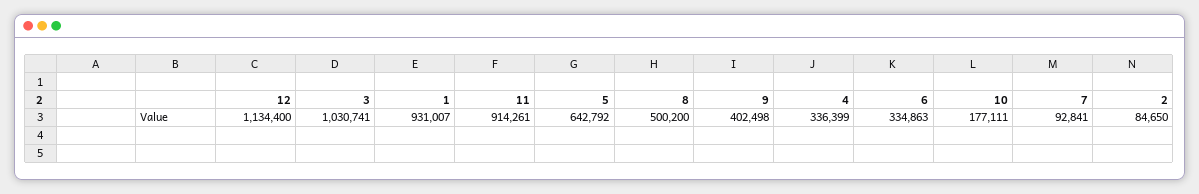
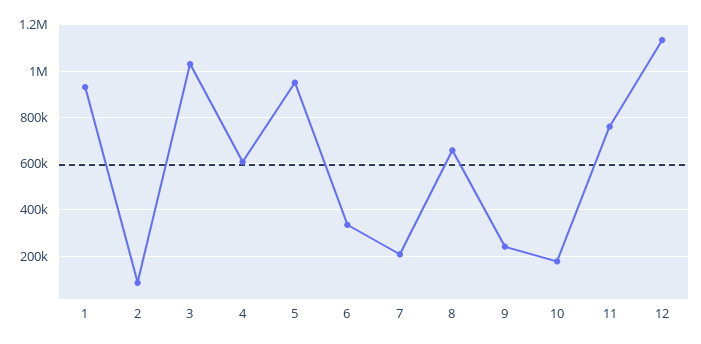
  {
    "12": 1134400,
    "3": 1030741,
    "1": 931007,
-   "11": 914261,
+   "11": 750000,
-   "5": 642792,
+   "5": 950000,
-   "8": 500200,
+   "8": 650000,
-   "9": 402498,
+   "9": 250000,
-   "4": 336399,
+   "4": 600000,
    "6": 334863,
    "10": 177111,
-   "7": 92841,
+   "7": 200000,
    "2": 84650
  }

